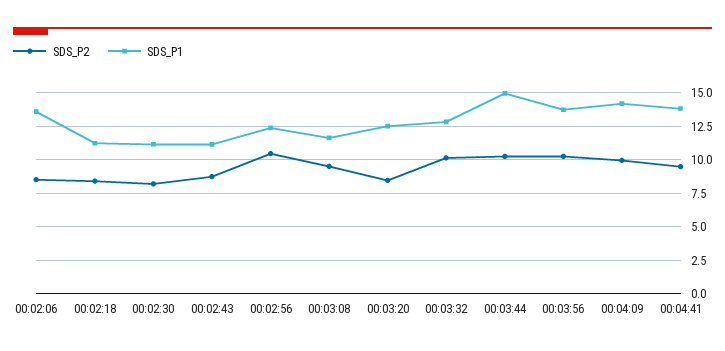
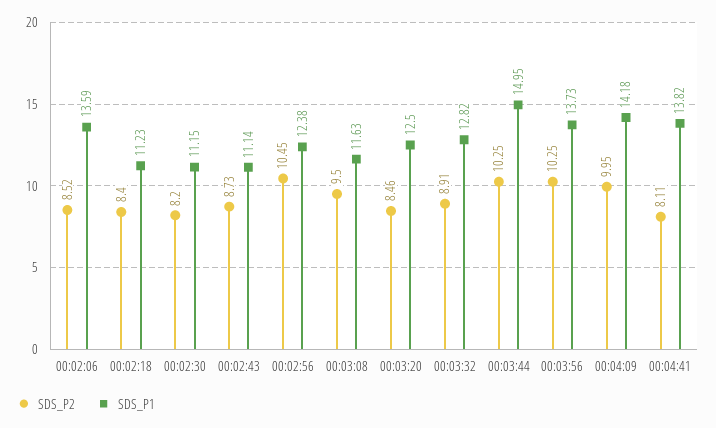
  {
    "SDS_P2": {
      "00:02:06": 8.52,
      "00:02:18": 8.4,
      "00:02:30": 8.2,
      "00:02:43": 8.73,
      "00:02:56": 10.45,
      "00:03:08": 9.5,
      "00:03:20": 8.46,
-     "00:03:32": 10,
+     "00:03:32": 8.91,
      "00:03:44": 10.25,
      "00:03:56": 10.25,
      "00:04:09": 9.95,
-     "00:04:41": 9.5
+     "00:04:41": 8.11
    },
    "SDS_P1": {
      "00:02:06": 13.59,
      "00:02:18": 11.23,
      "00:02:30": 11.15,
      "00:02:43": 11.14,
      "00:02:56": 12.38,
      "00:03:08": 11.63,
      "00:03:20": 12.5,
      "00:03:32": 12.82,
      "00:03:44": 14.95,
      "00:03:56": 13.73,
      "00:04:09": 14.18,
      "00:04:41": 13.82
    }
  }

